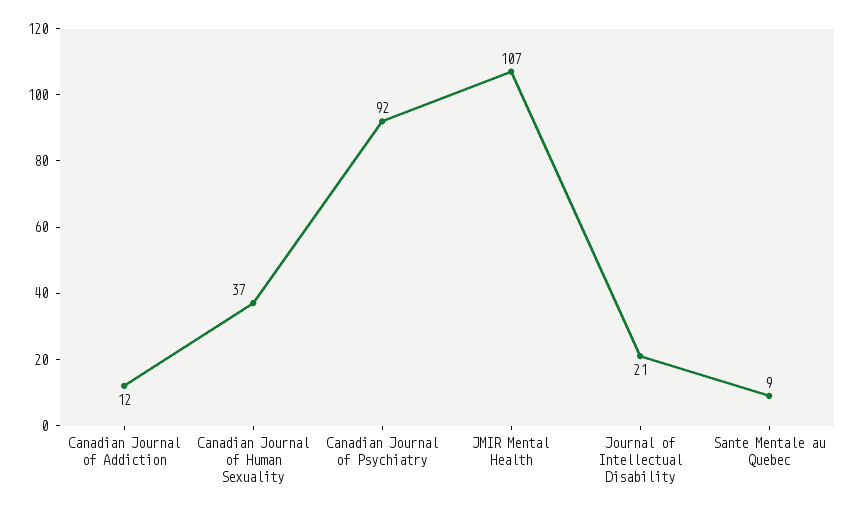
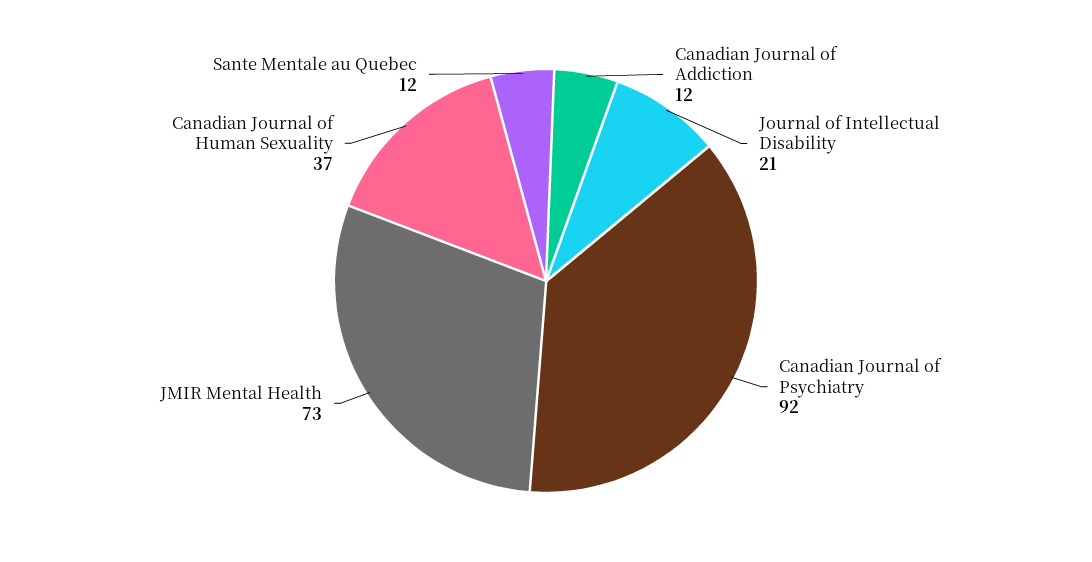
  {
    "Canadian Journal of Addiction": 12,
    "Canadian Journal of Human Sexuality": 37,
    "Canadian Journal of Psychiatry": 92,
-   "JMIR Mental Health": 107,
+   "JMIR Mental Health": 73,
    "Journal of Intellectual Disability": 21,
-   "Sante Mentale au Quebec": 9
+   "Sante Mentale au Quebec": 12
  }

